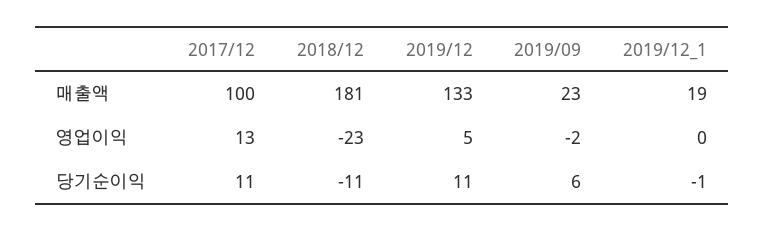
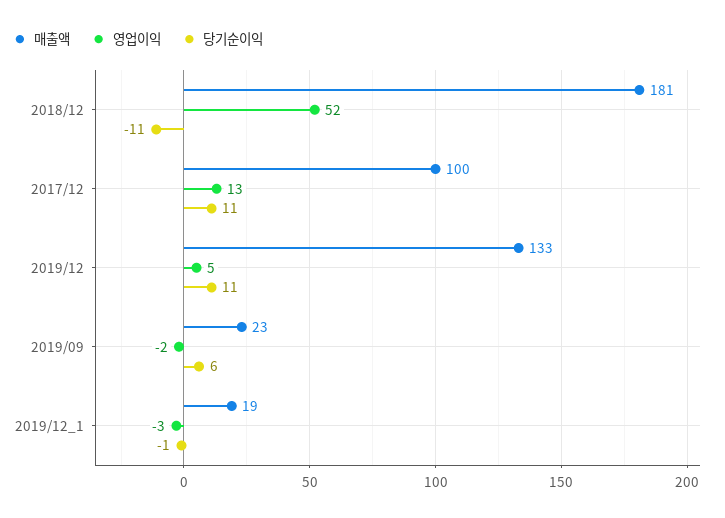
  {
    "매출액": {
      "2017/12": 100,
      "2018/12": 181,
      "2019/12": 133,
      "2019/09": 23,
      "2019/12_1": 19
    },
    "영업이익": {
      "2017/12": 13,
-     "2018/12": -23,
+     "2018/12": 52,
      "2019/12": 5,
      "2019/09": -2,
-     "2019/12_1": 0
+     "2019/12_1": -3
    },
    "당기순이익": {
      "2017/12": 11,
      "2018/12": -11,
      "2019/12": 11,
      "2019/09": 6,
      "2019/12_1": -1
    }
  }

